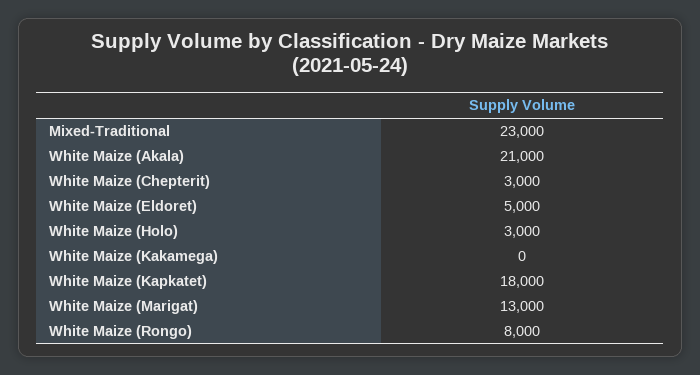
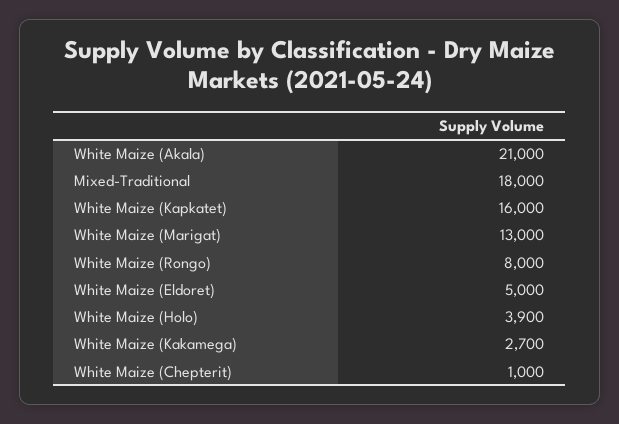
  {
-   "Mixed-Traditional": 23000,
+   "Mixed-Traditional": 18000,
    "White Maize (Akala)": 21000,
-   "White Maize (Chepterit)": 3000,
+   "White Maize (Chepterit)": 1000,
    "White Maize (Eldoret)": 5000,
-   "White Maize (Holo)": 3000,
+   "White Maize (Holo)": 3900,
-   "White Maize (Kakamega)": 0,
+   "White Maize (Kakamega)": 2700,
-   "White Maize (Kapkatet)": 18000,
+   "White Maize (Kapkatet)": 16000,
    "White Maize (Marigat)": 13000,
    "White Maize (Rongo)": 8000
  }

